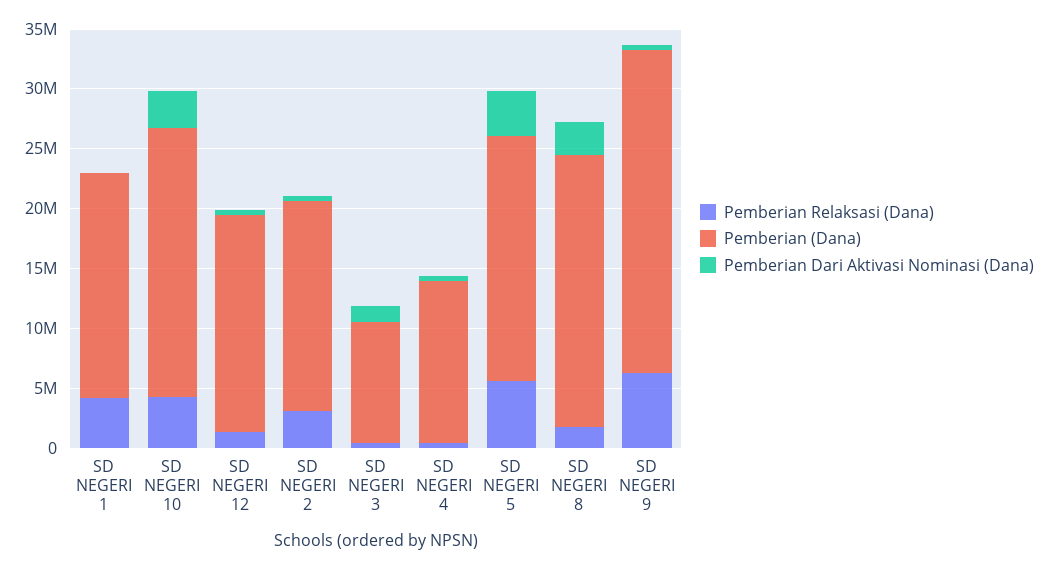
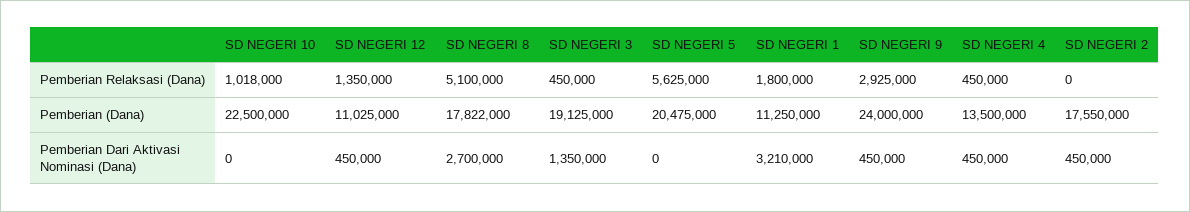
  {
    "Pemberian Relaksasi (Dana)": {
-     "SD NEGERI 1": 4000000,
+     "SD NEGERI 1": 1800000,
-     "SD NEGERI 10": 4000000,
+     "SD NEGERI 10": 1018000,
      "SD NEGERI 12": 1350000,
-     "SD NEGERI 2": 3000000,
+     "SD NEGERI 2": 0,
      "SD NEGERI 3": 450000,
      "SD NEGERI 4": 450000,
      "SD NEGERI 5": 5625000,
-     "SD NEGERI 8": 2000000,
+     "SD NEGERI 8": 5100000,
-     "SD NEGERI 9": 6000000
+     "SD NEGERI 9": 2925000
    },
    "Pemberian (Dana)": {
-     "SD NEGERI 1": 19000000,
+     "SD NEGERI 1": 11250000,
      "SD NEGERI 10": 22500000,
-     "SD NEGERI 12": 18000000,
+     "SD NEGERI 12": 11025000,
      "SD NEGERI 2": 17550000,
-     "SD NEGERI 3": 10000000,
+     "SD NEGERI 3": 19125000,
      "SD NEGERI 4": 13500000,
      "SD NEGERI 5": 20475000,
-     "SD NEGERI 8": 23000000,
+     "SD NEGERI 8": 17822000,
-     "SD NEGERI 9": 27000000
+     "SD NEGERI 9": 24000000
    },
    "Pemberian Dari Aktivasi Nominasi (Dana)": {
-     "SD NEGERI 1": 0,
+     "SD NEGERI 1": 3210000,
-     "SD NEGERI 10": 3000000,
+     "SD NEGERI 10": 0,
      "SD NEGERI 12": 450000,
      "SD NEGERI 2": 450000,
      "SD NEGERI 3": 1350000,
      "SD NEGERI 4": 450000,
-     "SD NEGERI 5": 4000000,
+     "SD NEGERI 5": 0,
      "SD NEGERI 8": 2700000,
      "SD NEGERI 9": 450000
    }
  }

